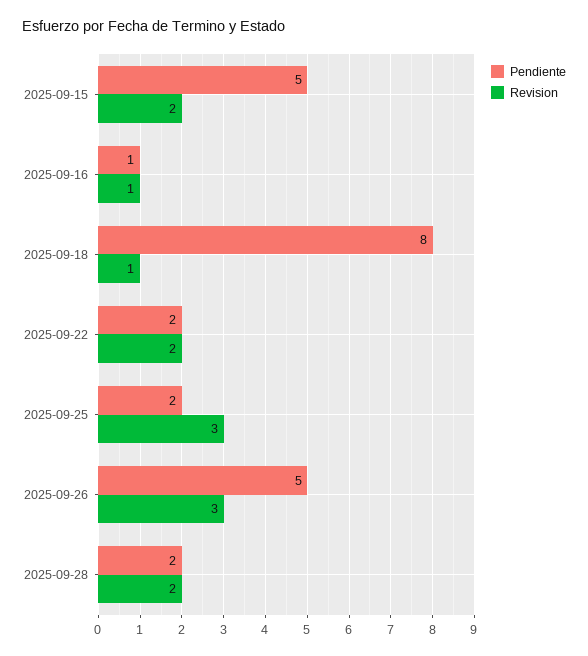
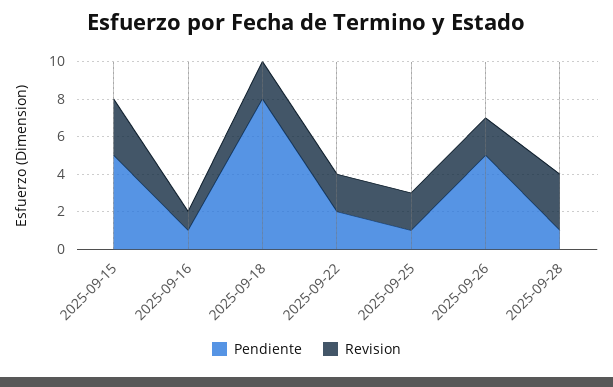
  {
    "Pendiente": {
      "2025-09-15": 5,
      "2025-09-16": 1,
      "2025-09-18": 8,
      "2025-09-22": 2,
-     "2025-09-25": 2,
+     "2025-09-25": 1,
      "2025-09-26": 5,
-     "2025-09-28": 2
+     "2025-09-28": 1
    },
    "Revision": {
-     "2025-09-15": 2,
+     "2025-09-15": 3,
      "2025-09-16": 1,
-     "2025-09-18": 1,
+     "2025-09-18": 2,
      "2025-09-22": 2,
-     "2025-09-25": 3,
+     "2025-09-25": 2,
-     "2025-09-26": 3,
+     "2025-09-26": 2,
-     "2025-09-28": 2
+     "2025-09-28": 3
    }
  }

